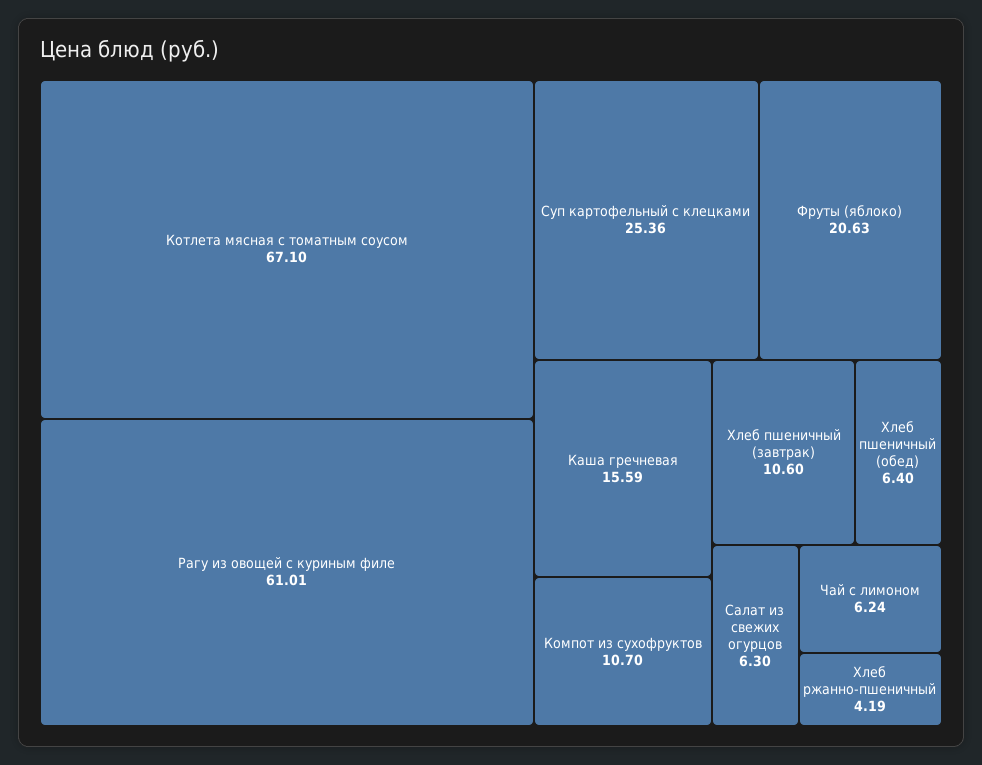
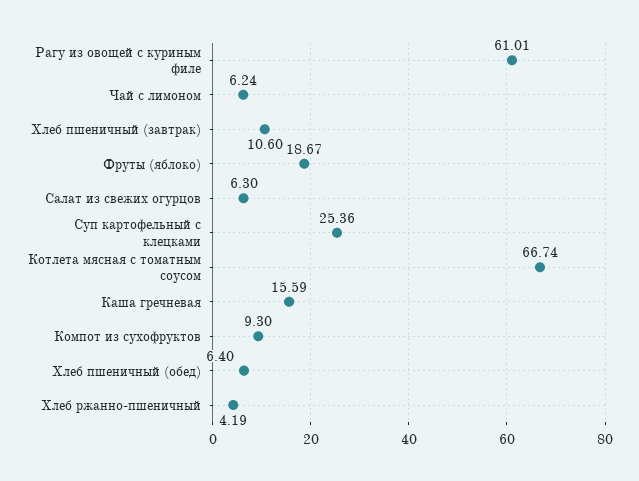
  {
-   "Котлета мясная с томатным соусом": 67.1,
+   "Котлета мясная с томатным соусом": 66.74,
    "Рагу из овощей с куриным филе": 61.01,
    "Суп картофельный с клецками": 25.36,
-   "Фруты (яблоко)": 20.63,
+   "Фруты (яблоко)": 18.67,
    "Каша гречневая": 15.59,
-   "Компот из сухофруктов": 10.7,
+   "Компот из сухофруктов": 9.3,
    "Хлеб пшеничный (завтрак)": 10.6,
    "Хлеб пшеничный (обед)": 6.4,
    "Салат из свежих огурцов": 6.3,
    "Чай с лимоном": 6.24,
    "Хлеб ржанно-пшеничный": 4.19
  }

